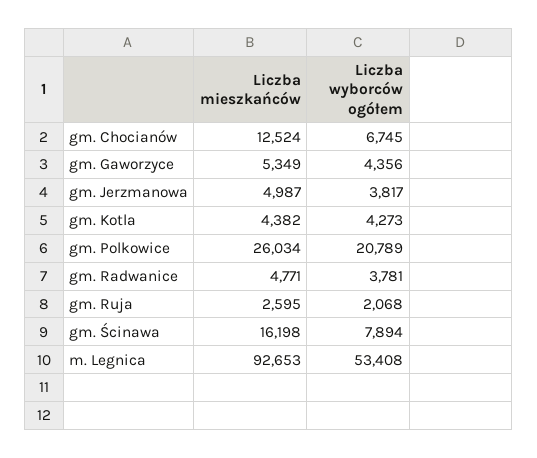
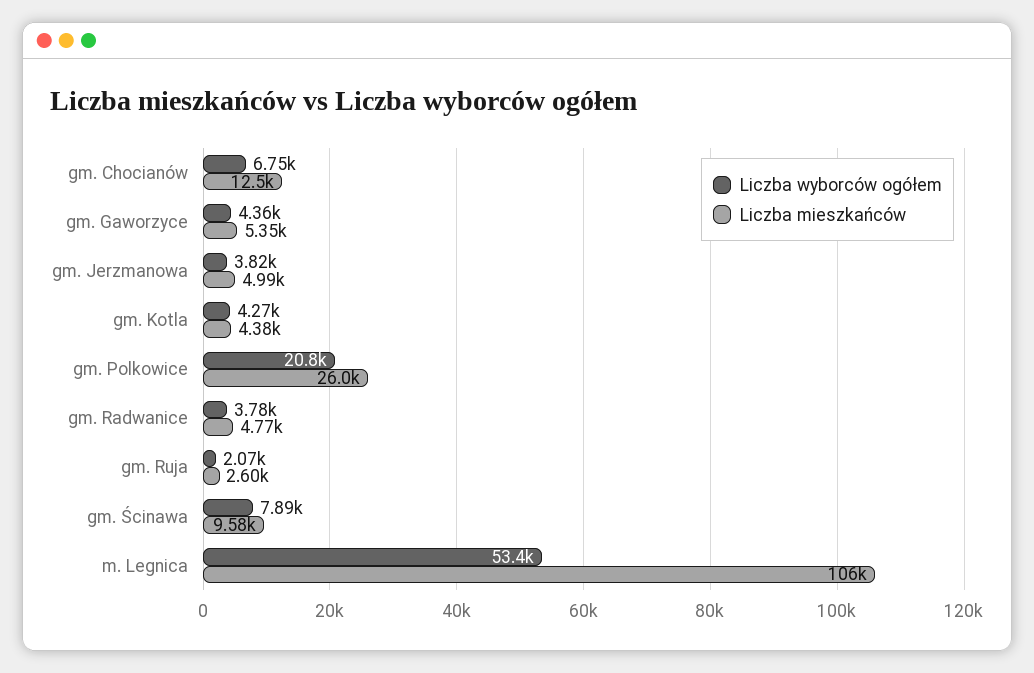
  {
    "Liczba mieszkańców": {
      "gm. Chocianów": 12524,
      "gm. Gaworzyce": 5349,
      "gm. Jerzmanowa": 4987,
      "gm. Kotla": 4382,
      "gm. Polkowice": 26034,
      "gm. Radwanice": 4771,
      "gm. Ruja": 2595,
-     "gm. Ścinawa": 16198,
+     "gm. Ścinawa": 9580,
-     "m. Legnica": 92653
+     "m. Legnica": 106000
    },
    "Liczba wyborców ogółem": {
      "gm. Chocianów": 6745,
      "gm. Gaworzyce": 4356,
      "gm. Jerzmanowa": 3817,
      "gm. Kotla": 4273,
      "gm. Polkowice": 20789,
      "gm. Radwanice": 3781,
      "gm. Ruja": 2068,
      "gm. Ścinawa": 7894,
      "m. Legnica": 53408
    }
  }

